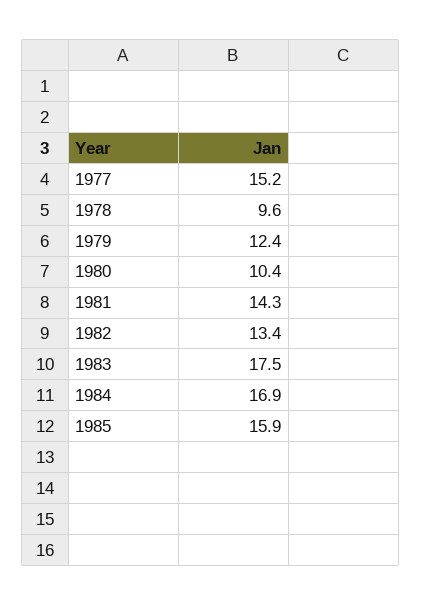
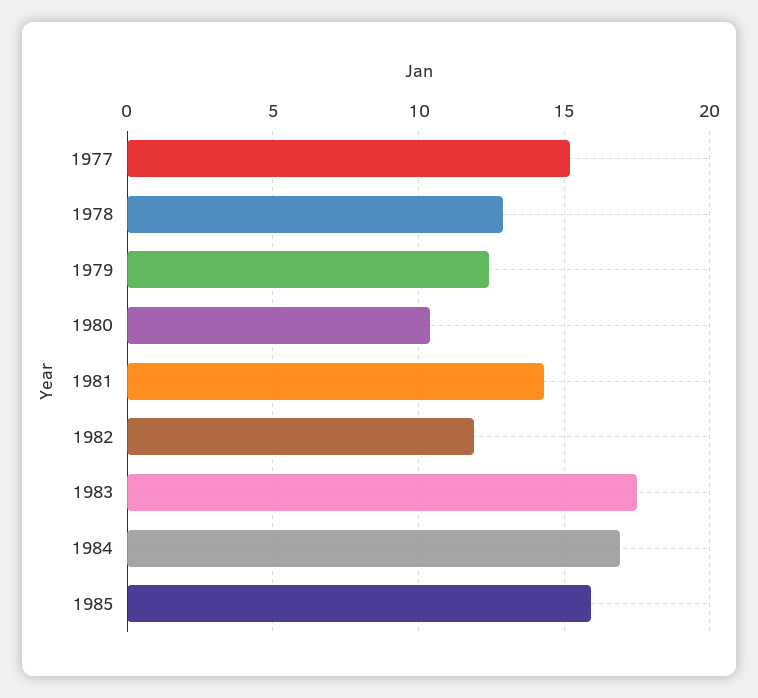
  {
    "1977": 15.2,
-   "1978": 9.6,
+   "1978": 13,
    "1979": 12.4,
    "1980": 10.4,
    "1981": 14.3,
-   "1982": 13.4,
+   "1982": 12,
    "1983": 17.5,
    "1984": 16.9,
    "1985": 15.9
  }

